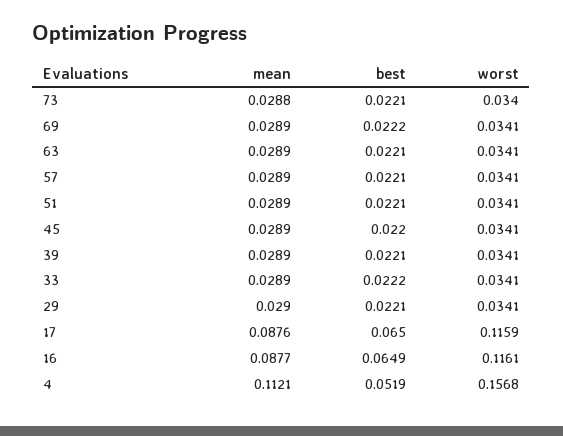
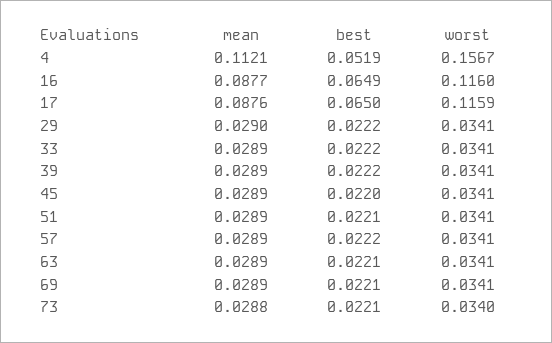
  {
    "mean": {
      "73": 0.0288,
      "69": 0.0289,
      "63": 0.0289,
      "57": 0.0289,
      "51": 0.0289,
      "45": 0.0289,
      "39": 0.0289,
      "33": 0.0289,
      "29": 0.029,
      "17": 0.0876,
      "16": 0.0877,
      "4": 0.1121
    },
    "best": {
      "73": 0.0221,
-     "69": 0.0222,
+     "69": 0.0221,
      "63": 0.0221,
-     "57": 0.0221,
+     "57": 0.0222,
      "51": 0.0221,
      "45": 0.022,
-     "39": 0.0221,
+     "39": 0.0222,
      "33": 0.0222,
-     "29": 0.0221,
+     "29": 0.0222,
      "17": 0.065,
      "16": 0.0649,
      "4": 0.0519
    },
    "worst": {
      "73": 0.034,
      "69": 0.0341,
      "63": 0.0341,
      "57": 0.0341,
      "51": 0.0341,
      "45": 0.0341,
      "39": 0.0341,
      "33": 0.0341,
      "29": 0.0341,
      "17": 0.1159,
-     "16": 0.1161,
+     "16": 0.116,
-     "4": 0.1568
+     "4": 0.1567
    }
  }

